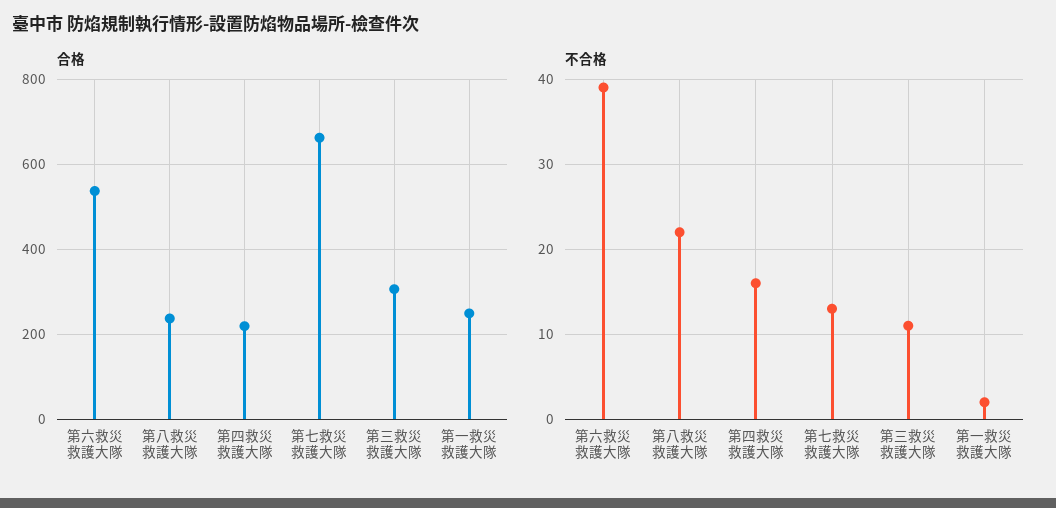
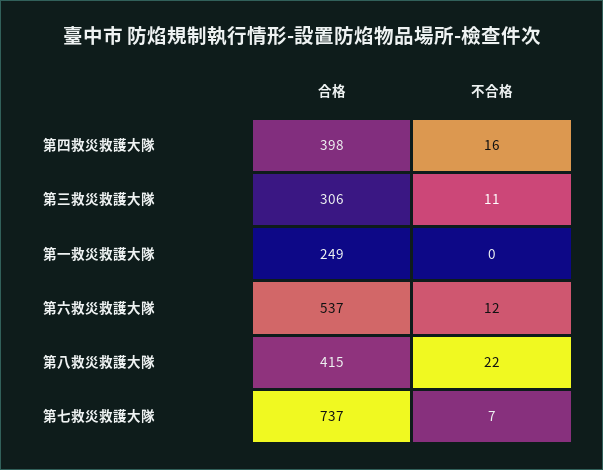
  {
    "合格": {
      "第六救災救護大隊": 537,
-     "第八救災救護大隊": 240,
+     "第八救災救護大隊": 415,
-     "第四救災救護大隊": 220,
+     "第四救災救護大隊": 398,
-     "第七救災救護大隊": 660,
+     "第七救災救護大隊": 737,
      "第三救災救護大隊": 306,
      "第一救災救護大隊": 249
    },
    "不合格": {
-     "第六救災救護大隊": 39,
+     "第六救災救護大隊": 12,
      "第八救災救護大隊": 22,
      "第四救災救護大隊": 16,
-     "第七救災救護大隊": 13,
+     "第七救災救護大隊": 7,
      "第三救災救護大隊": 11,
-     "第一救災救護大隊": 2
+     "第一救災救護大隊": 0
    }
  }

